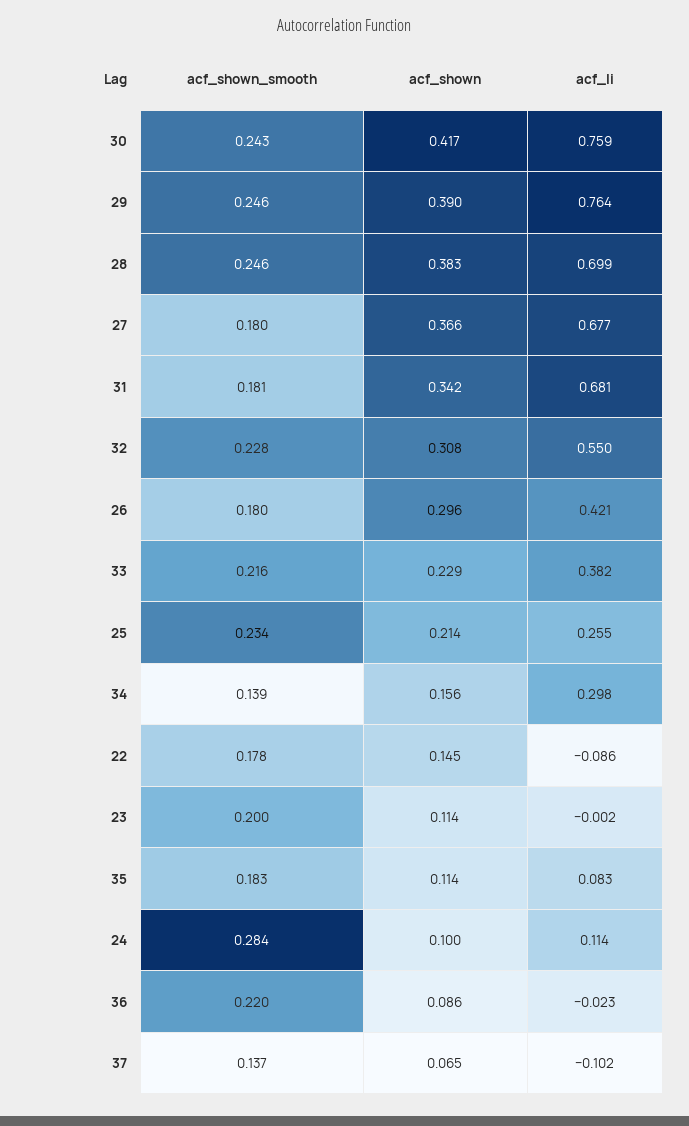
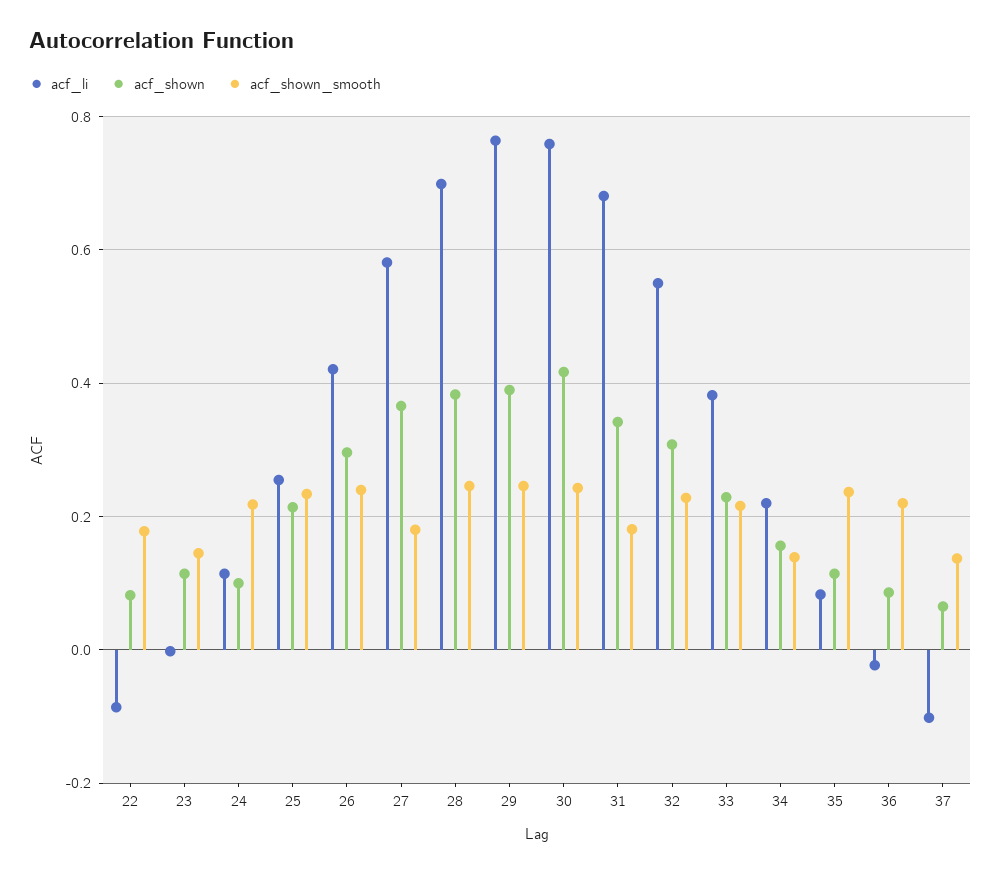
  {
    "acf_shown_smooth": {
      "30": 0.243,
      "29": 0.246,
      "28": 0.246,
      "27": 0.18,
      "31": 0.181,
      "32": 0.228,
-     "26": 0.18,
+     "26": 0.24,
      "33": 0.216,
      "25": 0.234,
      "34": 0.139,
      "22": 0.178,
-     "23": 0.2,
+     "23": 0.14,
-     "35": 0.183,
+     "35": 0.24,
-     "24": 0.284,
+     "24": 0.22,
      "36": 0.22,
      "37": 0.137
    },
    "acf_shown": {
      "30": 0.417,
      "29": 0.39,
      "28": 0.383,
      "27": 0.366,
      "31": 0.342,
      "32": 0.308,
      "26": 0.296,
      "33": 0.229,
      "25": 0.214,
      "34": 0.156,
-     "22": 0.145,
+     "22": 0.08,
      "23": 0.114,
      "35": 0.114,
      "24": 0.1,
      "36": 0.086,
      "37": 0.065
    },
    "acf_li": {
      "30": 0.759,
      "29": 0.764,
      "28": 0.699,
-     "27": 0.677,
+     "27": 0.58,
      "31": 0.681,
      "32": 0.55,
      "26": 0.421,
      "33": 0.382,
      "25": 0.255,
-     "34": 0.298,
+     "34": 0.22,
      "22": -0.086,
      "23": -0.002,
      "35": 0.083,
      "24": 0.114,
      "36": -0.023,
      "37": -0.102
    }
  }

